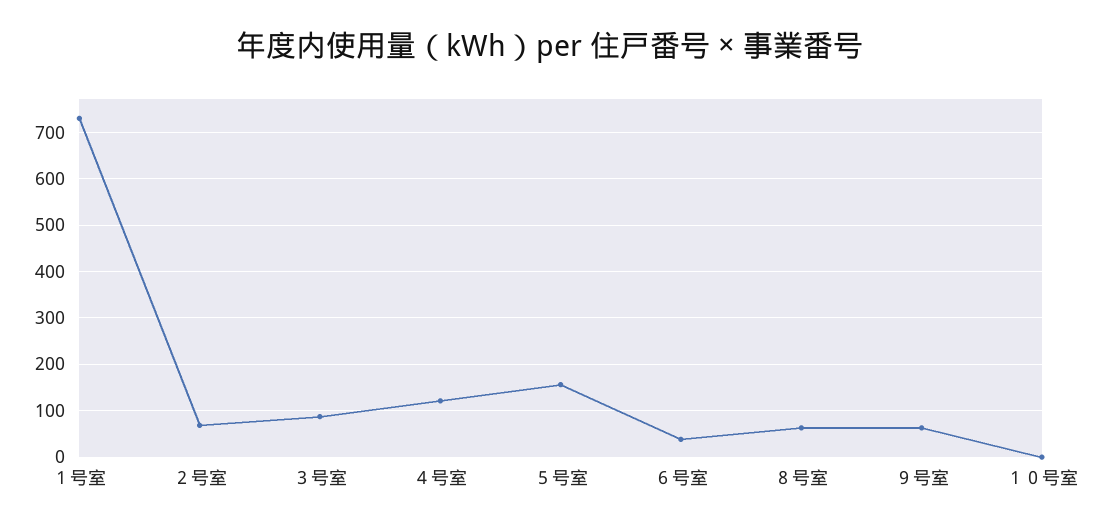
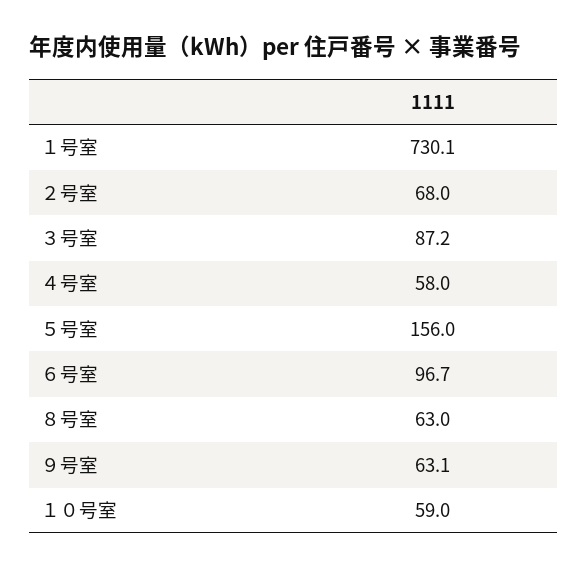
  {
    "１号室": 730.1,
    "２号室": 68,
    "３号室": 87.2,
-   "４号室": 120,
+   "４号室": 58,
    "５号室": 156,
-   "６号室": 40,
+   "６号室": 96.7,
    "８号室": 63,
    "９号室": 63.1,
-   "１０号室": 0
+   "１０号室": 59
  }

